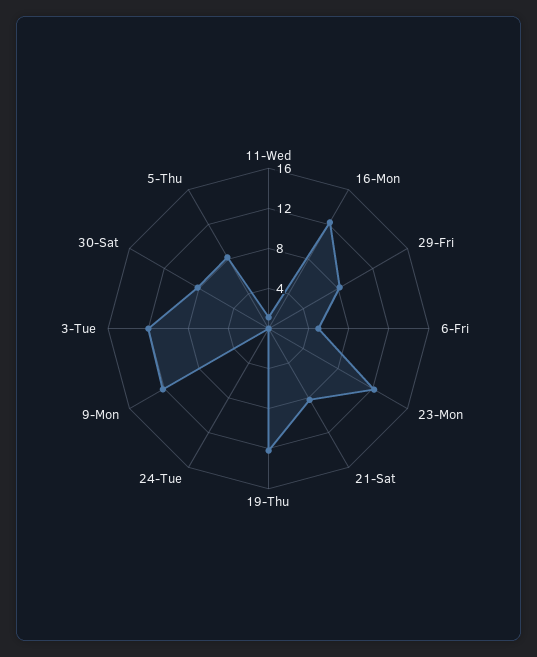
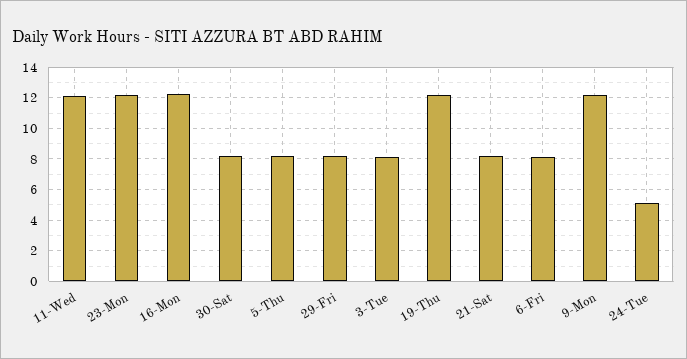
  {
-   "11-Wed": 1,
+   "11-Wed": 12,
    "16-Mon": 12,
    "29-Fri": 8,
-   "6-Fri": 5,
+   "6-Fri": 8,
    "23-Mon": 12,
    "21-Sat": 8,
    "19-Thu": 12,
-   "24-Tue": 0,
+   "24-Tue": 5,
    "9-Mon": 12,
-   "3-Tue": 12,
+   "3-Tue": 8,
    "30-Sat": 8,
    "5-Thu": 8
  }

